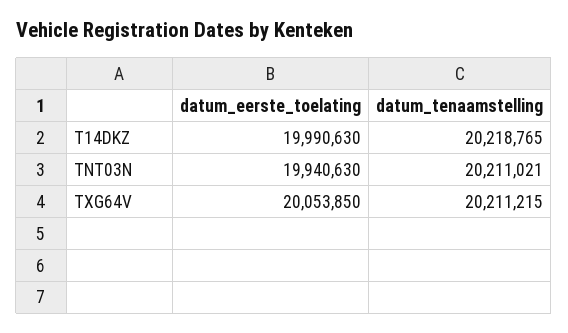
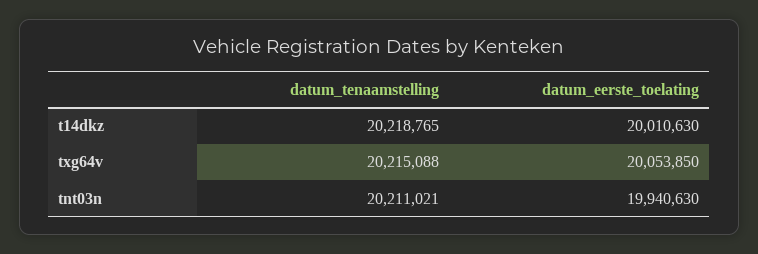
  {
    "datum_eerste_toelating": {
-     "T14DKZ": 19990630,
+     "T14DKZ": 20010630,
      "TNT03N": 19940630,
      "TXG64V": 20053850
    },
    "datum_tenaamstelling": {
      "T14DKZ": 20218765,
      "TNT03N": 20211021,
-     "TXG64V": 20211215
+     "TXG64V": 20215088
    }
  }

